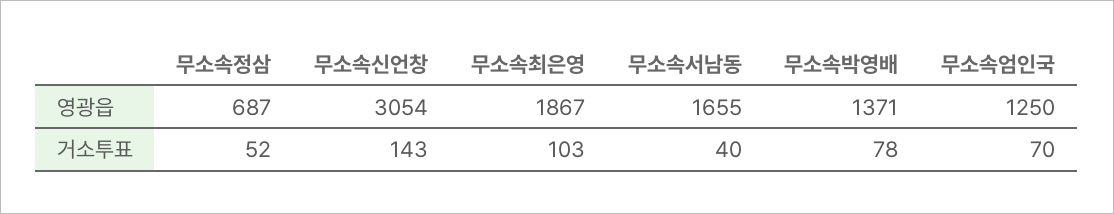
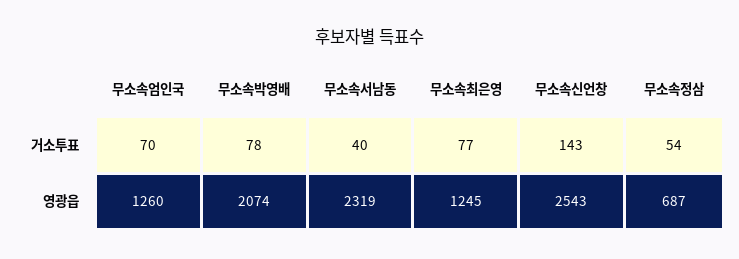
  {
    "무소속정삼": {
      "영광읍": 687,
-     "거소투표": 52
+     "거소투표": 54
    },
    "무소속신언창": {
-     "영광읍": 3054,
+     "영광읍": 2543,
      "거소투표": 143
    },
    "무소속최은영": {
-     "영광읍": 1867,
+     "영광읍": 1245,
-     "거소투표": 103
+     "거소투표": 77
    },
    "무소속서남동": {
-     "영광읍": 1655,
+     "영광읍": 2319,
      "거소투표": 40
    },
    "무소속박영배": {
-     "영광읍": 1371,
+     "영광읍": 2074,
      "거소투표": 78
    },
    "무소속엄인국": {
-     "영광읍": 1250,
+     "영광읍": 1260,
      "거소투표": 70
    }
  }

